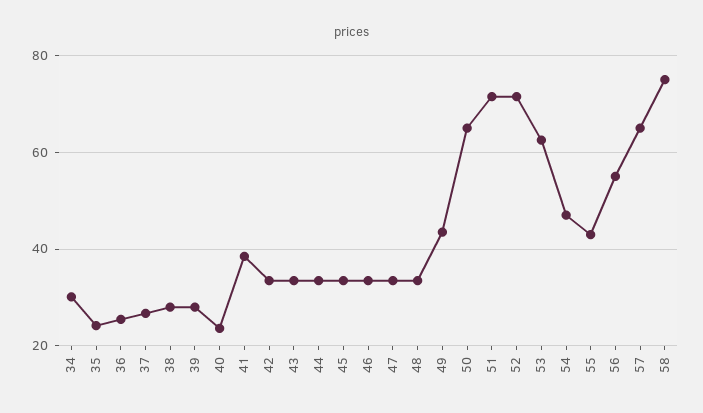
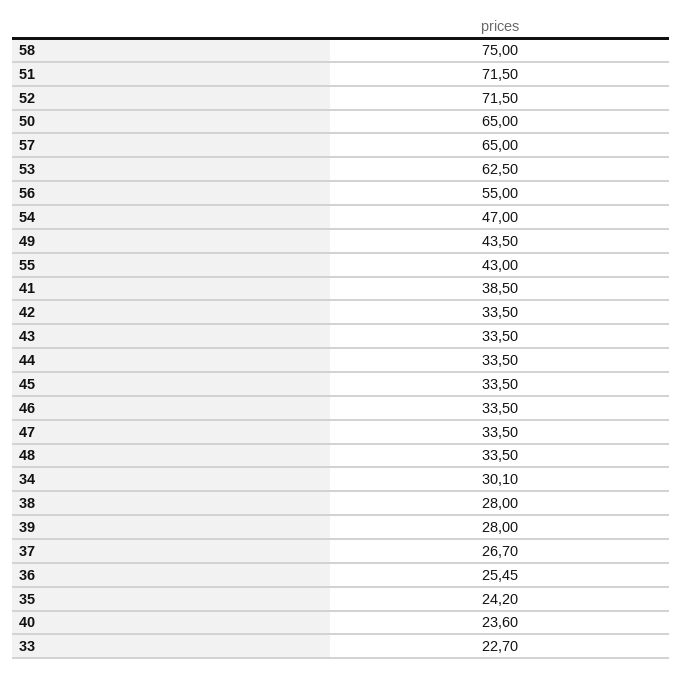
  {
    "34": 30.1,
    "35": 24.2,
    "36": 25.45,
    "37": 26.7,
    "38": 28,
    "39": 28,
    "40": 23.6,
    "41": 38.5,
    "42": 33.5,
    "43": 33.5,
    "44": 33.5,
    "45": 33.5,
    "46": 33.5,
    "47": 33.5,
    "48": 33.5,
    "49": 43.5,
    "50": 65,
    "51": 71.5,
    "52": 71.5,
    "53": 62.5,
    "54": 47,
    "55": 43,
    "56": 55,
    "57": 65,
-   "58": 75
+   "58": 75,
+   "33": 22.7
  }

